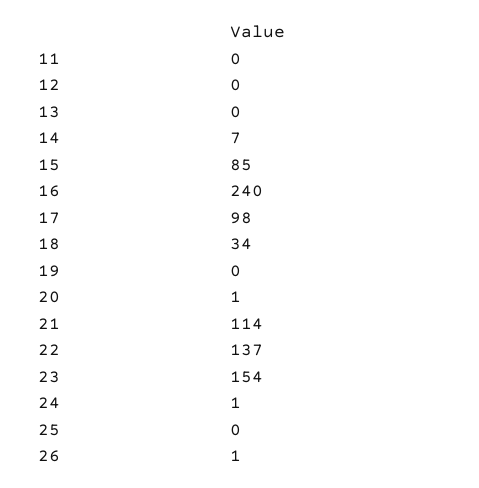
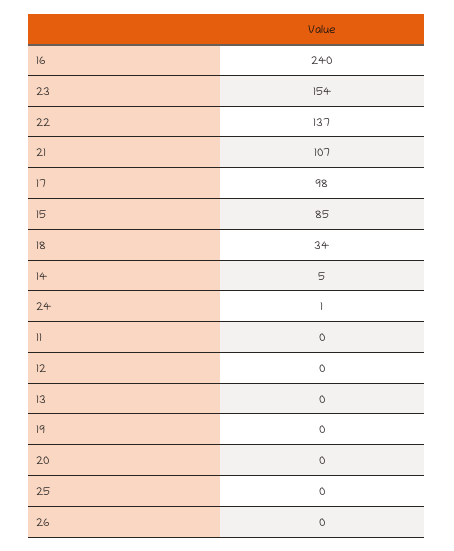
  {
    "11": 0,
    "12": 0,
    "13": 0,
-   "14": 7,
+   "14": 5,
    "15": 85,
    "16": 240,
    "17": 98,
    "18": 34,
    "19": 0,
-   "20": 1,
+   "20": 0,
-   "21": 114,
+   "21": 107,
    "22": 137,
    "23": 154,
    "24": 1,
    "25": 0,
-   "26": 1
+   "26": 0
  }

